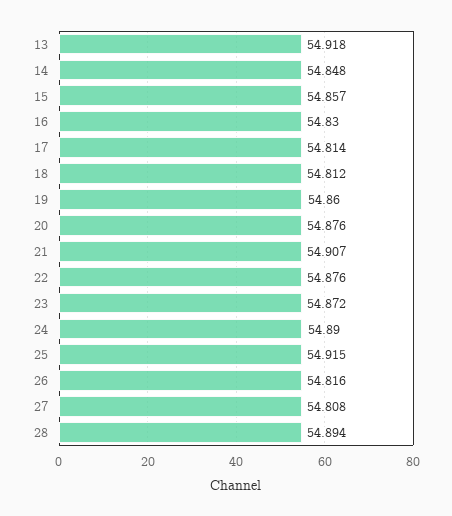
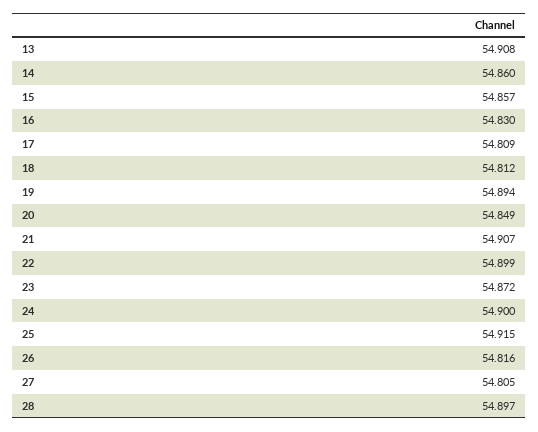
  {
-   "13": 54.918,
+   "13": 54.908,
-   "14": 54.848,
+   "14": 54.86,
    "15": 54.857,
    "16": 54.83,
-   "17": 54.814,
+   "17": 54.809,
    "18": 54.812,
-   "19": 54.86,
+   "19": 54.894,
-   "20": 54.876,
+   "20": 54.849,
    "21": 54.907,
-   "22": 54.876,
+   "22": 54.899,
    "23": 54.872,
-   "24": 54.89,
+   "24": 54.9,
    "25": 54.915,
    "26": 54.816,
-   "27": 54.808,
+   "27": 54.805,
-   "28": 54.894
+   "28": 54.897
  }

